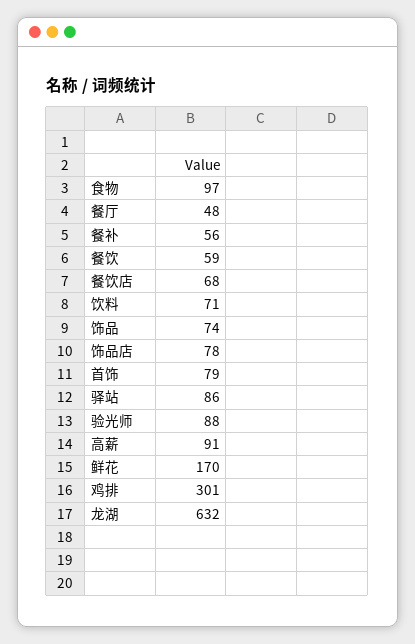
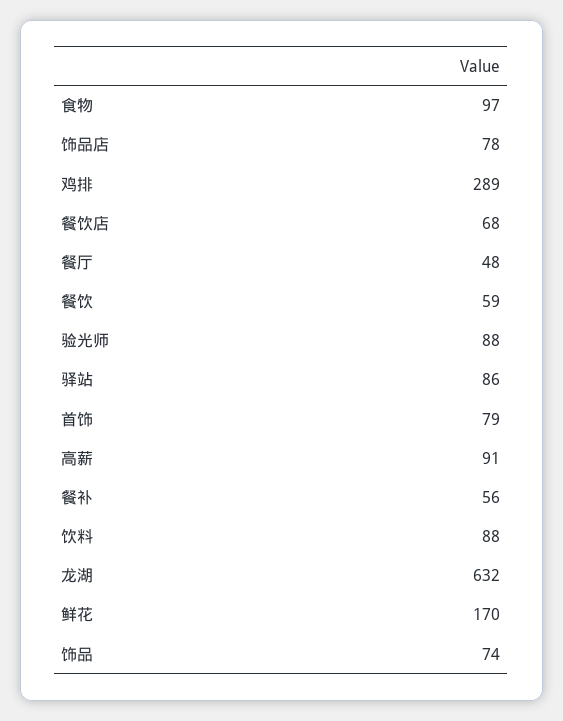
  {
    "食物": 97,
    "餐厅": 48,
    "餐补": 56,
    "餐饮": 59,
    "餐饮店": 68,
-   "饮料": 71,
+   "饮料": 88,
    "饰品": 74,
    "饰品店": 78,
    "首饰": 79,
    "驿站": 86,
    "验光师": 88,
    "高薪": 91,
    "鲜花": 170,
-   "鸡排": 301,
+   "鸡排": 289,
    "龙湖": 632
  }

